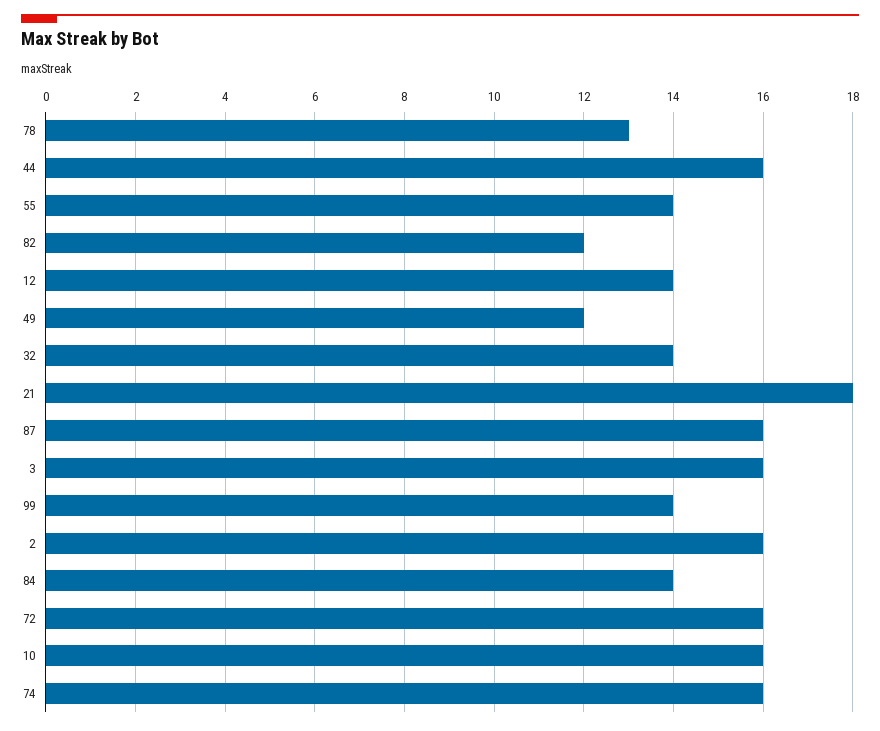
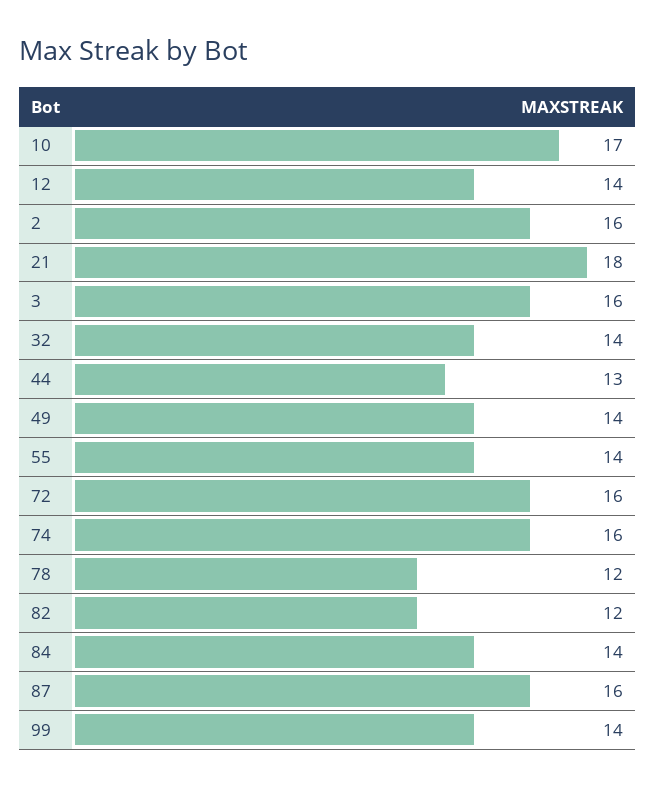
  {
-   "78": 13,
+   "78": 12,
-   "44": 16,
+   "44": 13,
    "55": 14,
    "82": 12,
    "12": 14,
-   "49": 12,
+   "49": 14,
    "32": 14,
    "21": 18,
    "87": 16,
    "3": 16,
    "99": 14,
    "2": 16,
    "84": 14,
    "72": 16,
-   "10": 16,
+   "10": 17,
    "74": 16
  }

